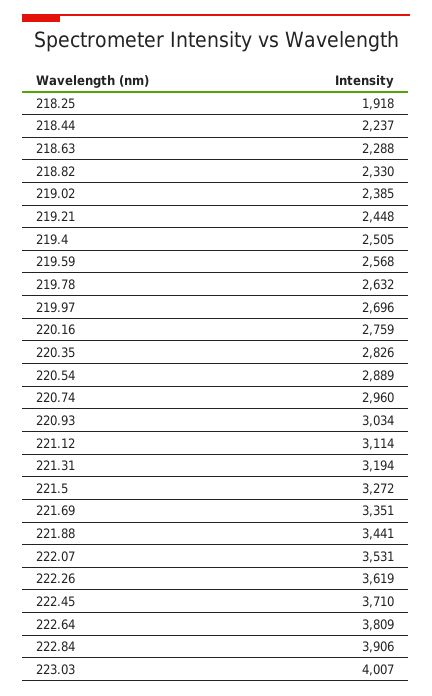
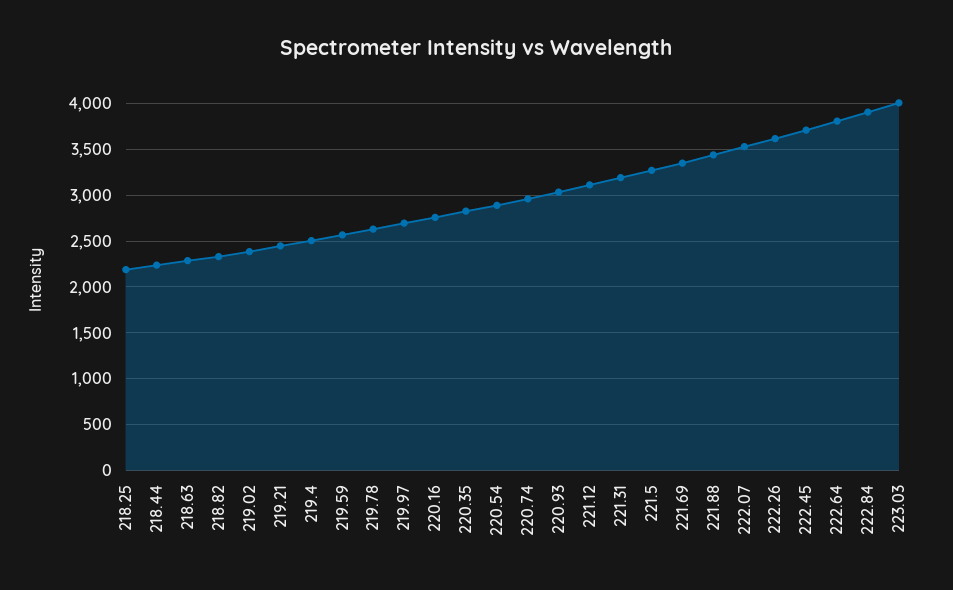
  {
-   "218.25": 1918,
+   "218.25": 2200,
    "218.44": 2237,
    "218.63": 2288,
    "218.82": 2330,
    "219.02": 2385,
    "219.21": 2448,
    "219.4": 2505,
    "219.59": 2568,
    "219.78": 2632,
    "219.97": 2696,
    "220.16": 2759,
    "220.35": 2826,
    "220.54": 2889,
    "220.74": 2960,
    "220.93": 3034,
    "221.12": 3114,
    "221.31": 3194,
    "221.5": 3272,
    "221.69": 3351,
    "221.88": 3441,
    "222.07": 3531,
    "222.26": 3619,
    "222.45": 3710,
    "222.64": 3809,
    "222.84": 3906,
    "223.03": 4007
  }

